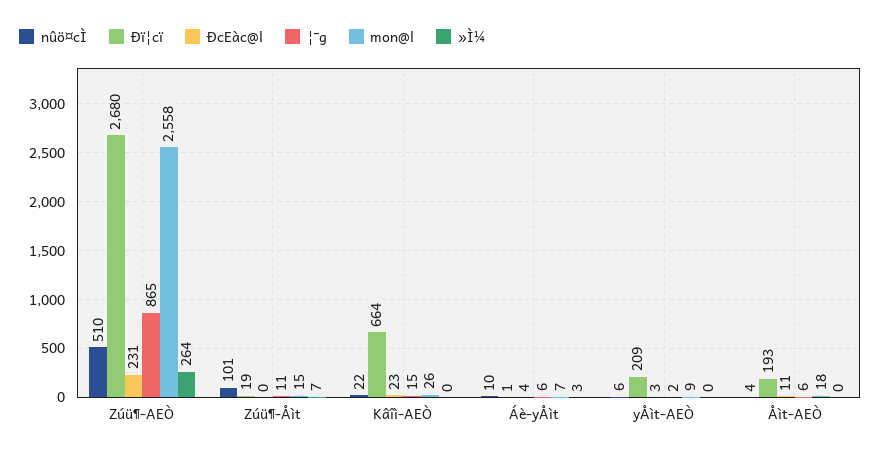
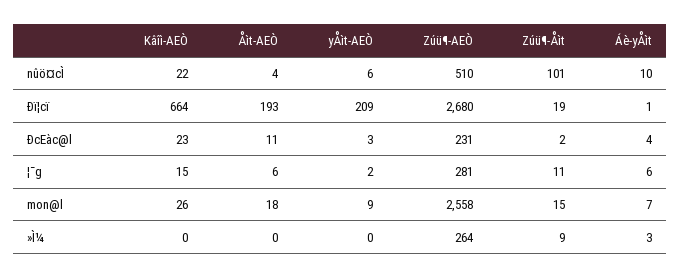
  {
    "nûö¤cÌ": {
      "Zúü¶-AEÒ": 510,
      "Zúü¶-Åìt": 101,
      "Kâîì-AEÒ": 22,
      "Áè-yÅìt": 10,
      "yÅìt-AEÒ": 6,
      "Åìt-AEÒ": 4
    },
    "Ðï¦cï": {
      "Zúü¶-AEÒ": 2680,
      "Zúü¶-Åìt": 19,
      "Kâîì-AEÒ": 664,
      "Áè-yÅìt": 1,
      "yÅìt-AEÒ": 209,
      "Åìt-AEÒ": 193
    },
    "ÐcEàc@l": {
      "Zúü¶-AEÒ": 231,
-     "Zúü¶-Åìt": 0,
+     "Zúü¶-Åìt": 2,
      "Kâîì-AEÒ": 23,
      "Áè-yÅìt": 4,
      "yÅìt-AEÒ": 3,
      "Åìt-AEÒ": 11
    },
    "¦¯g": {
-     "Zúü¶-AEÒ": 865,
+     "Zúü¶-AEÒ": 281,
      "Zúü¶-Åìt": 11,
      "Kâîì-AEÒ": 15,
      "Áè-yÅìt": 6,
      "yÅìt-AEÒ": 2,
      "Åìt-AEÒ": 6
    },
    "mon@l": {
      "Zúü¶-AEÒ": 2558,
      "Zúü¶-Åìt": 15,
      "Kâîì-AEÒ": 26,
      "Áè-yÅìt": 7,
      "yÅìt-AEÒ": 9,
      "Åìt-AEÒ": 18
    },
    "»Ì¼": {
      "Zúü¶-AEÒ": 264,
-     "Zúü¶-Åìt": 7,
+     "Zúü¶-Åìt": 9,
      "Kâîì-AEÒ": 0,
      "Áè-yÅìt": 3,
      "yÅìt-AEÒ": 0,
      "Åìt-AEÒ": 0
    }
  }

